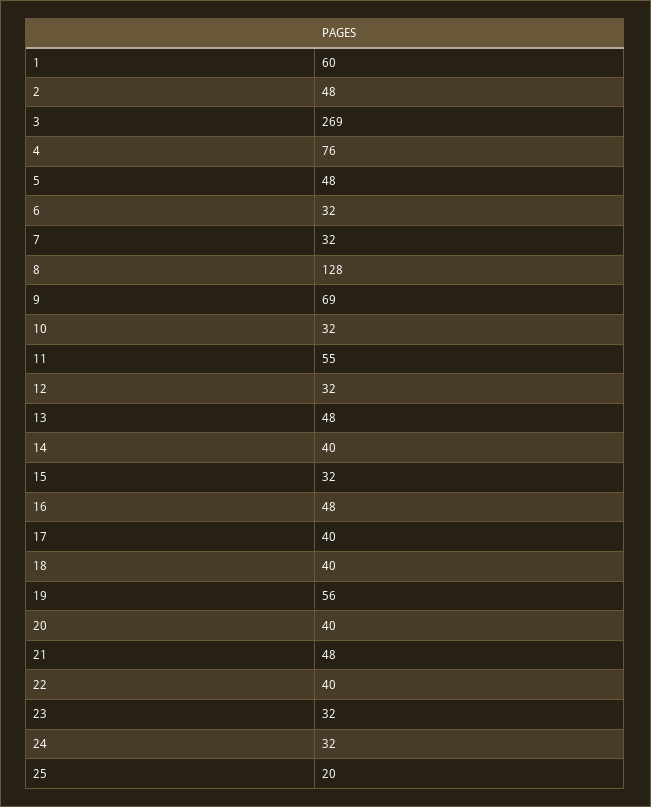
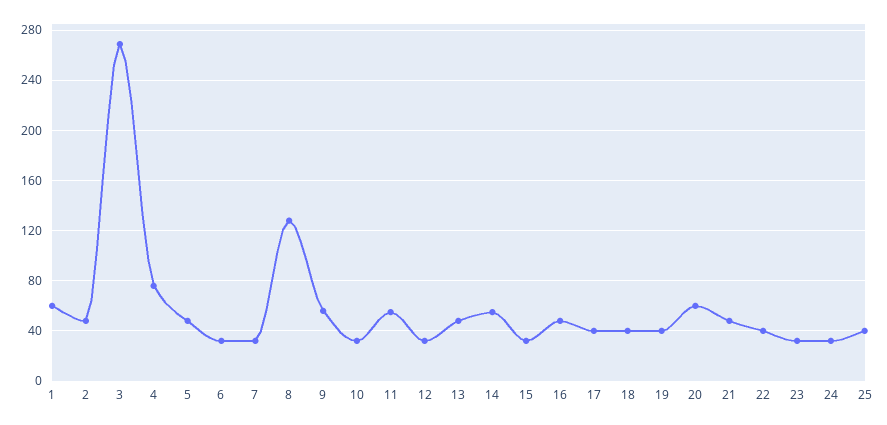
  {
    "1": 60,
    "2": 48,
    "3": 269,
    "4": 76,
    "5": 48,
    "6": 32,
    "7": 32,
    "8": 128,
-   "9": 69,
+   "9": 55,
    "10": 32,
    "11": 55,
    "12": 32,
    "13": 48,
-   "14": 40,
+   "14": 55,
    "15": 32,
    "16": 48,
    "17": 40,
    "18": 40,
-   "19": 56,
+   "19": 40,
-   "20": 40,
+   "20": 60,
    "21": 48,
    "22": 40,
    "23": 32,
    "24": 32,
-   "25": 20
+   "25": 40
  }

